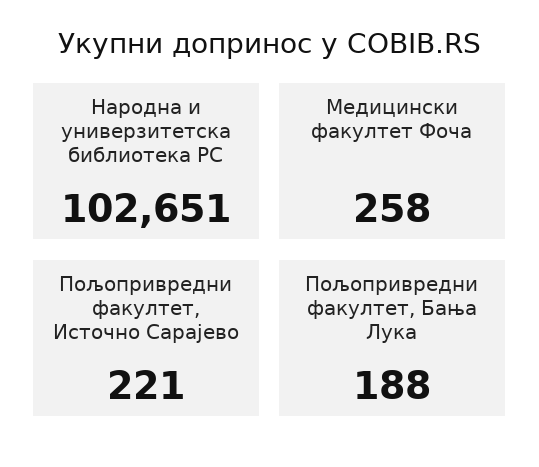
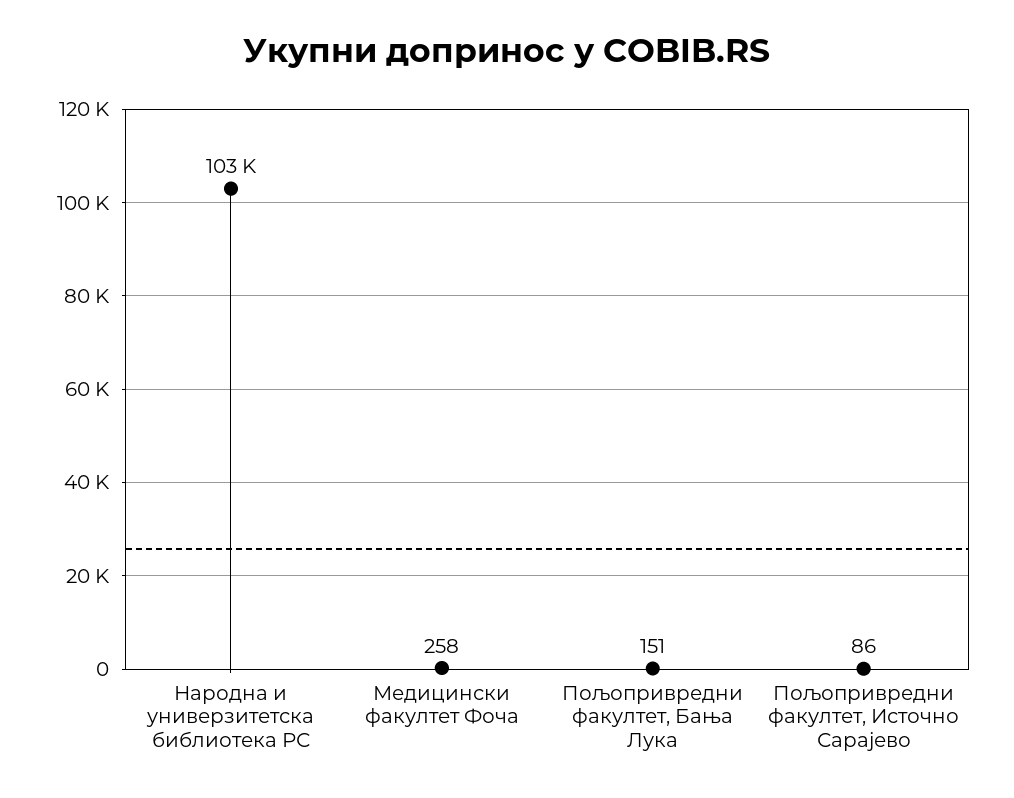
  {
    "Народна и универзитетска библиотека РС": 102651,
    "Медицински факултет Фоча": 258,
-   "Пољопривредни факултет, Источно Сарајево": 221,
+   "Пољопривредни факултет, Источно Сарајево": 86,
-   "Пољопривредни факултет, Бања Лука": 188
+   "Пољопривредни факултет, Бања Лука": 151
  }

